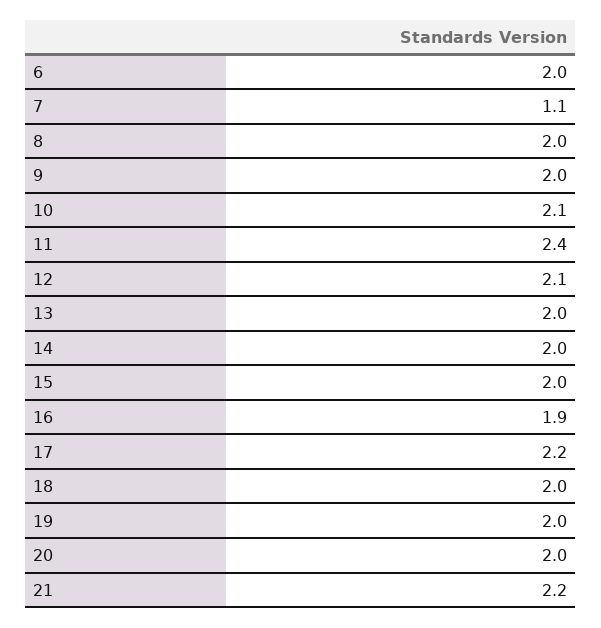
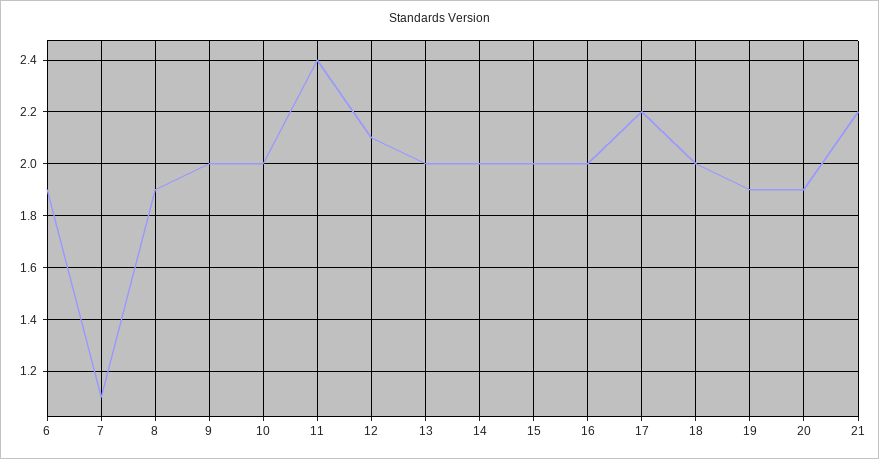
  {
-   "6": 2,
+   "6": 1.9,
    "7": 1.1,
-   "8": 2,
+   "8": 1.9,
    "9": 2,
-   "10": 2.1,
+   "10": 2,
    "11": 2.4,
    "12": 2.1,
    "13": 2,
    "14": 2,
    "15": 2,
-   "16": 1.9,
+   "16": 2,
    "17": 2.2,
    "18": 2,
-   "19": 2,
+   "19": 1.9,
-   "20": 2,
+   "20": 1.9,
    "21": 2.2
  }

